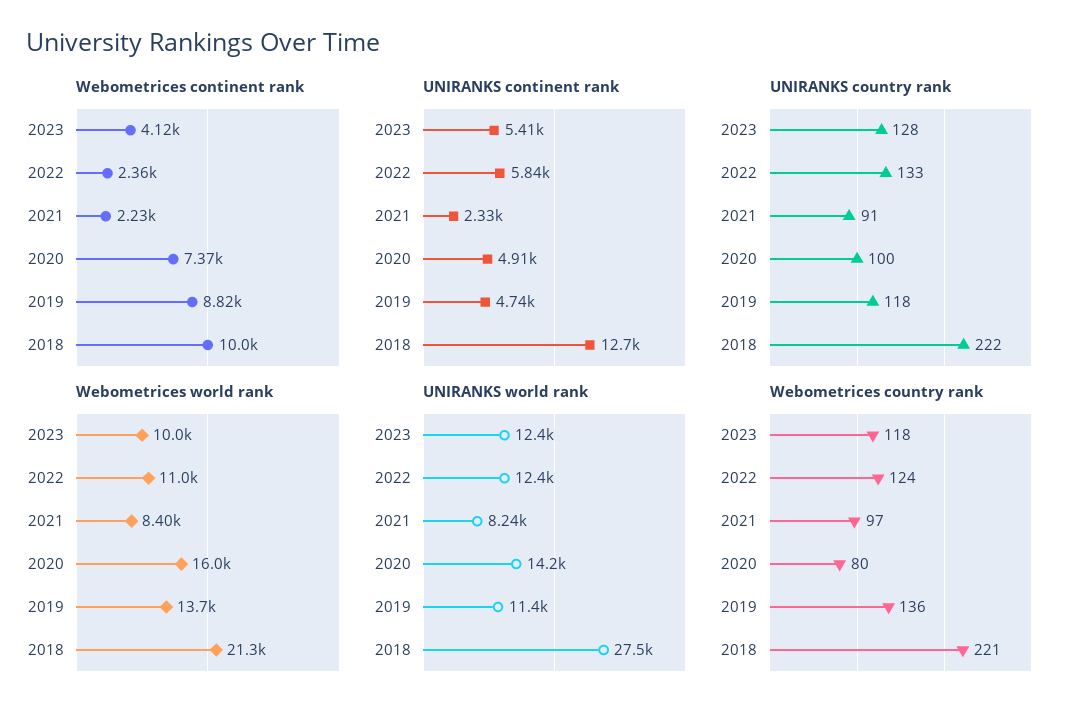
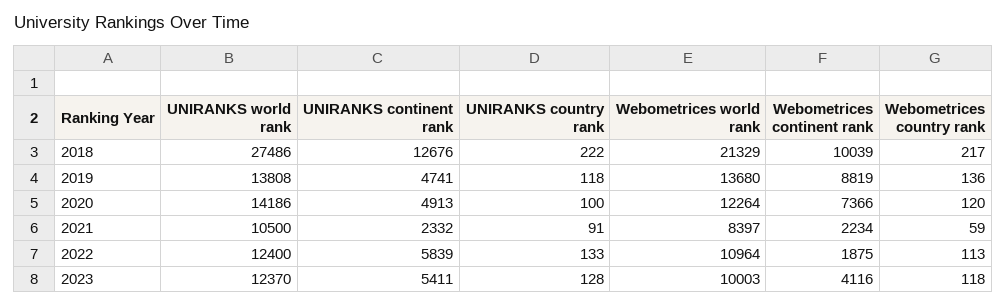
  {
    "Webometrices continent rank": {
      "2023": 4116,
-     "2022": 2360,
+     "2022": 1875,
      "2021": 2234,
      "2020": 7366,
      "2019": 8819,
      "2018": 10039
    },
    "UNIRANKS continent rank": {
      "2023": 5411,
      "2022": 5839,
      "2021": 2332,
      "2020": 4913,
      "2019": 4741,
      "2018": 12676
    },
    "UNIRANKS country rank": {
      "2023": 128,
      "2022": 133,
      "2021": 91,
      "2020": 100,
      "2019": 118,
      "2018": 222
    },
    "Webometrices world rank": {
      "2023": 10003,
      "2022": 10964,
      "2021": 8397,
-     "2020": 16000,
+     "2020": 12264,
      "2019": 13680,
      "2018": 21329
    },
    "UNIRANKS world rank": {
      "2023": 12370,
      "2022": 12400,
-     "2021": 8240,
+     "2021": 10500,
      "2020": 14186,
-     "2019": 11400,
+     "2019": 13808,
      "2018": 27486
    },
    "Webometrices country rank": {
      "2023": 118,
-     "2022": 124,
+     "2022": 113,
-     "2021": 97,
+     "2021": 59,
-     "2020": 80,
+     "2020": 120,
      "2019": 136,
-     "2018": 221
+     "2018": 217
    }
  }

